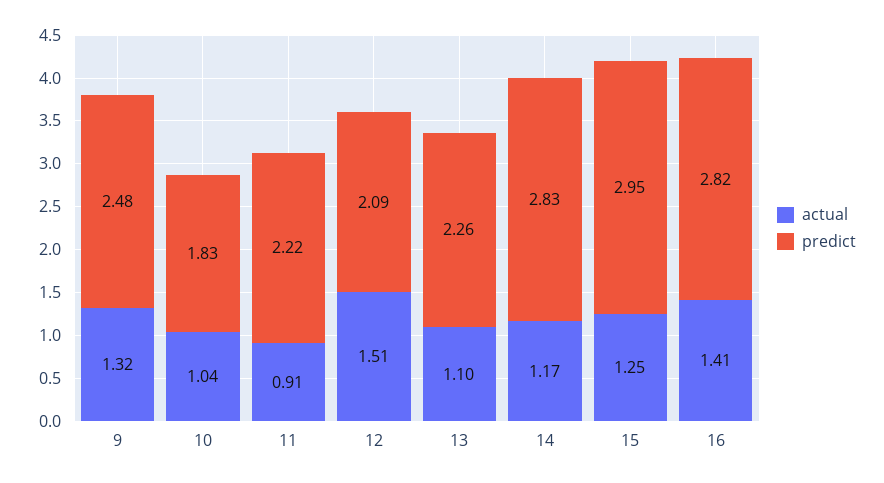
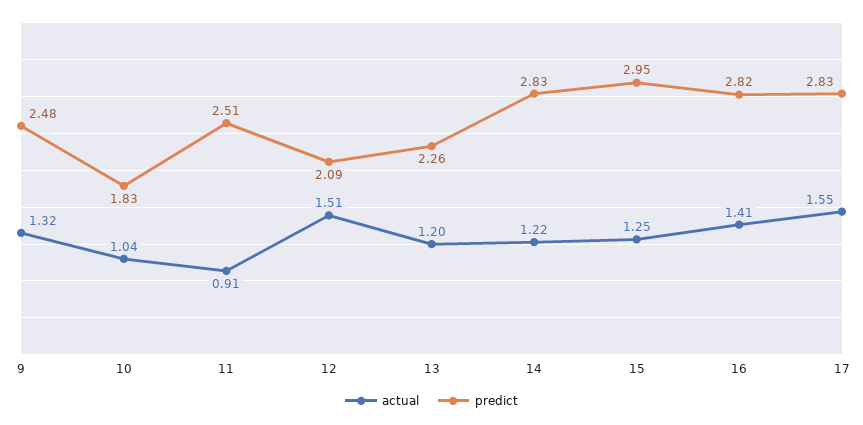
  {
    "actual": {
      "9": 1.32,
      "10": 1.04,
      "11": 0.91,
      "12": 1.51,
-     "13": 1.1,
+     "13": 1.2,
-     "14": 1.17,
+     "14": 1.22,
      "15": 1.25,
-     "16": 1.41
+     "16": 1.41,
+     "17": 1.55
    },
    "predict": {
      "9": 2.48,
      "10": 1.83,
-     "11": 2.22,
+     "11": 2.51,
      "12": 2.09,
      "13": 2.26,
      "14": 2.83,
      "15": 2.95,
-     "16": 2.82
+     "16": 2.82,
+     "17": 2.83
    }
  }

